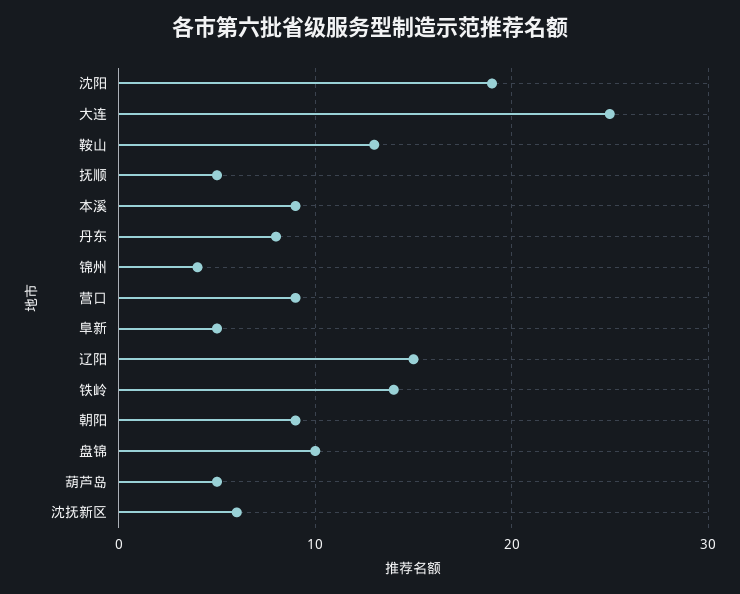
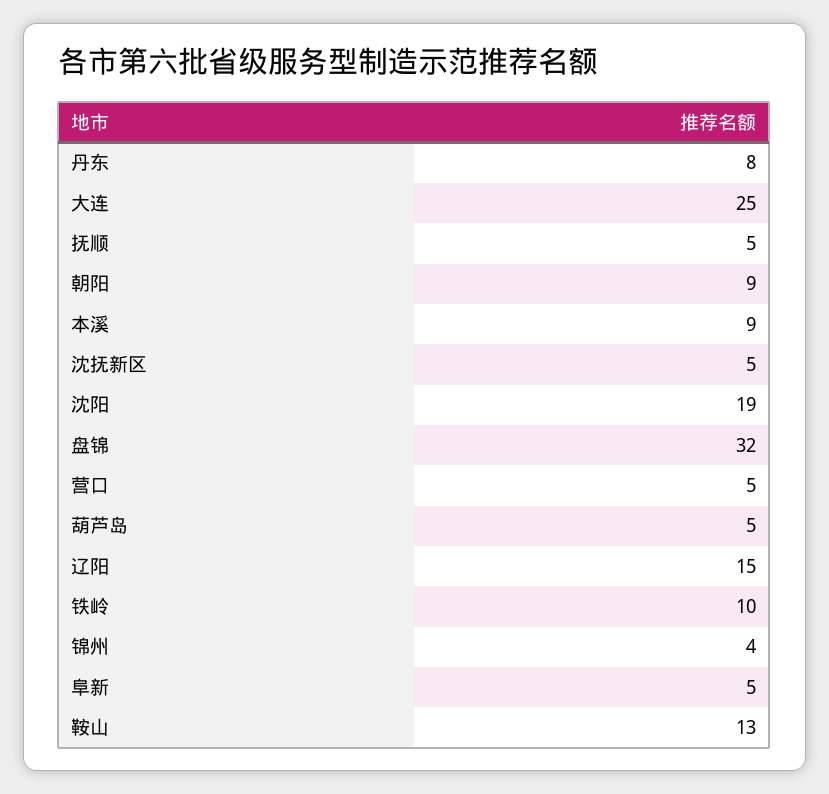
  {
    "沈阳": 19,
    "大连": 25,
    "鞍山": 13,
    "抚顺": 5,
    "本溪": 9,
    "丹东": 8,
    "锦州": 4,
-   "营口": 9,
+   "营口": 5,
    "阜新": 5,
    "辽阳": 15,
-   "铁岭": 14,
+   "铁岭": 10,
    "朝阳": 9,
-   "盘锦": 10,
+   "盘锦": 32,
    "葫芦岛": 5,
-   "沈抚新区": 6
+   "沈抚新区": 5
  }

